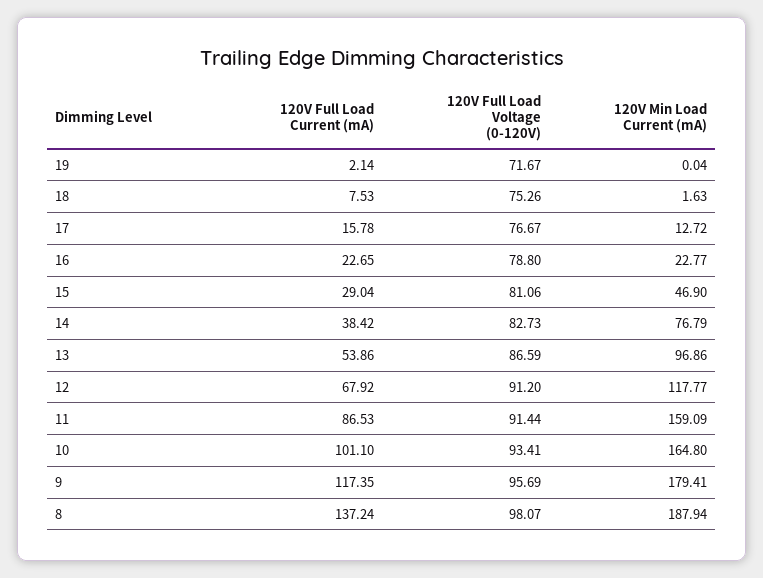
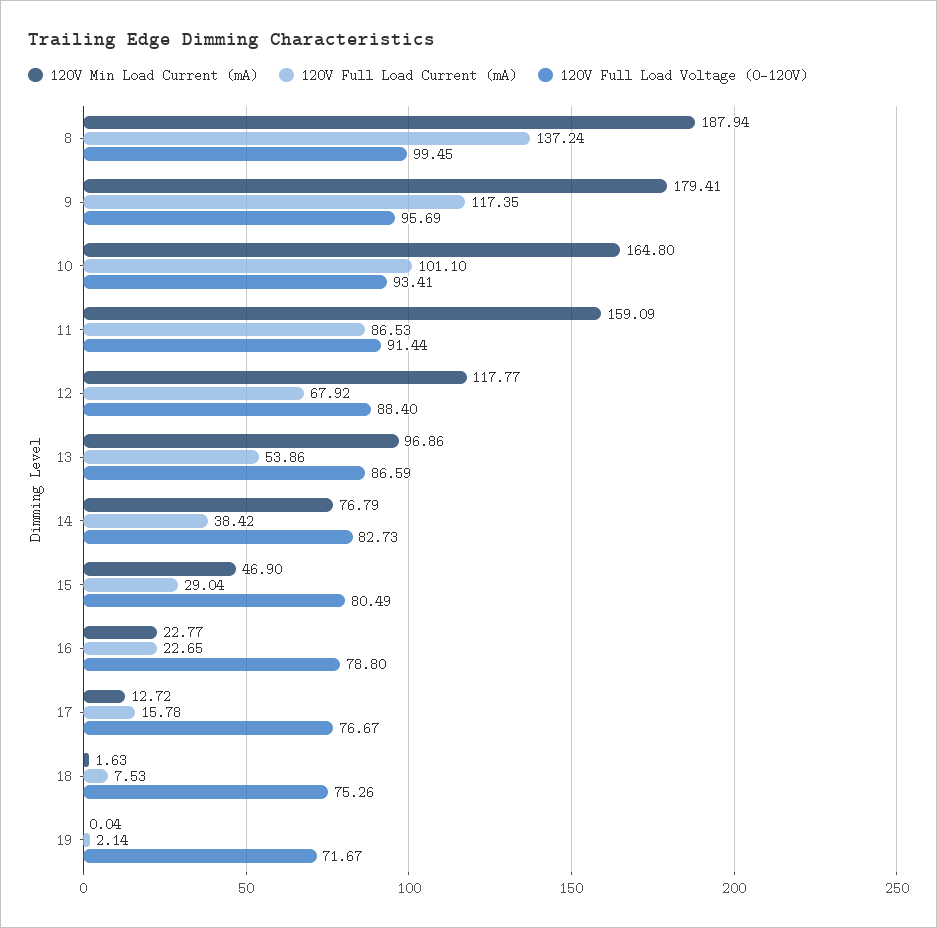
  {
    "120V Full Load Current (mA)": {
      "19": 2.14,
      "18": 7.53,
      "17": 15.78,
      "16": 22.65,
      "15": 29.04,
      "14": 38.42,
      "13": 53.86,
      "12": 67.92,
      "11": 86.53,
      "10": 101.1,
      "9": 117.35,
      "8": 137.24
    },
    "120V Full Load Voltage (0-120V)": {
      "19": 71.67,
      "18": 75.26,
      "17": 76.67,
      "16": 78.8,
-     "15": 81.06,
+     "15": 80.49,
      "14": 82.73,
      "13": 86.59,
-     "12": 91.2,
+     "12": 88.4,
      "11": 91.44,
      "10": 93.41,
      "9": 95.69,
-     "8": 98.07
+     "8": 99.45
    },
    "120V Min Load Current (mA)": {
      "19": 0.04,
      "18": 1.63,
      "17": 12.72,
      "16": 22.77,
      "15": 46.9,
      "14": 76.79,
      "13": 96.86,
      "12": 117.77,
      "11": 159.09,
      "10": 164.8,
      "9": 179.41,
      "8": 187.94
    }
  }

